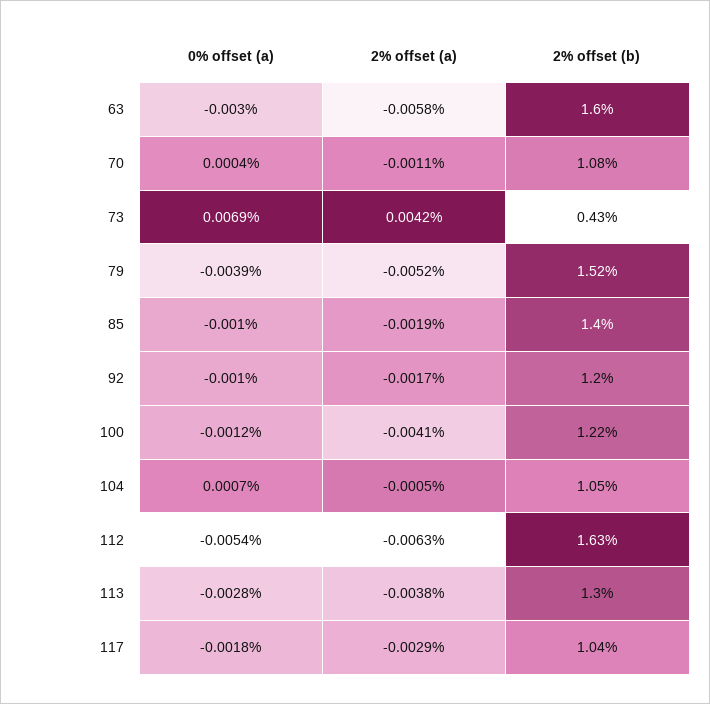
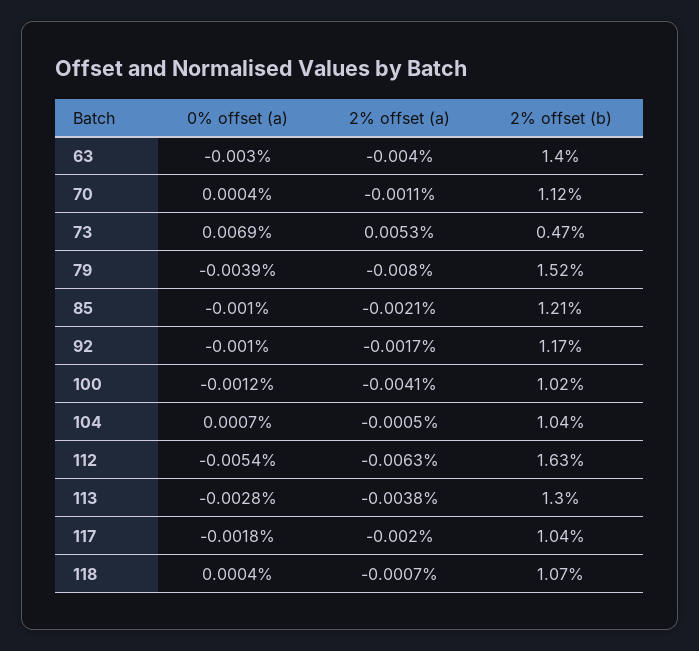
  {
    "0% offset (a)": {
      "63": -0.003,
      "70": 0.0004,
      "73": 0.0069,
      "79": -0.0039,
      "85": -0.001,
      "92": -0.001,
      "100": -0.0012,
      "104": 0.0007,
      "112": -0.0054,
      "113": -0.0028,
-     "117": -0.0018
+     "117": -0.0018,
+     "118": 0.0004
    },
    "2% offset (a)": {
-     "63": -0.0058,
+     "63": -0.004,
      "70": -0.0011,
-     "73": 0.0042,
+     "73": 0.0053,
-     "79": -0.0052,
+     "79": -0.008,
-     "85": -0.0019,
+     "85": -0.0021,
      "92": -0.0017,
      "100": -0.0041,
      "104": -0.0005,
      "112": -0.0063,
      "113": -0.0038,
-     "117": -0.0029
+     "117": -0.002,
+     "118": -0.0007
    },
    "2% offset (b)": {
-     "63": 1.6,
+     "63": 1.4,
-     "70": 1.08,
+     "70": 1.12,
-     "73": 0.43,
+     "73": 0.47,
      "79": 1.52,
-     "85": 1.4,
+     "85": 1.21,
-     "92": 1.2,
+     "92": 1.17,
-     "100": 1.22,
+     "100": 1.02,
-     "104": 1.05,
+     "104": 1.04,
      "112": 1.63,
      "113": 1.3,
-     "117": 1.04
+     "117": 1.04,
+     "118": 1.07
    }
  }

